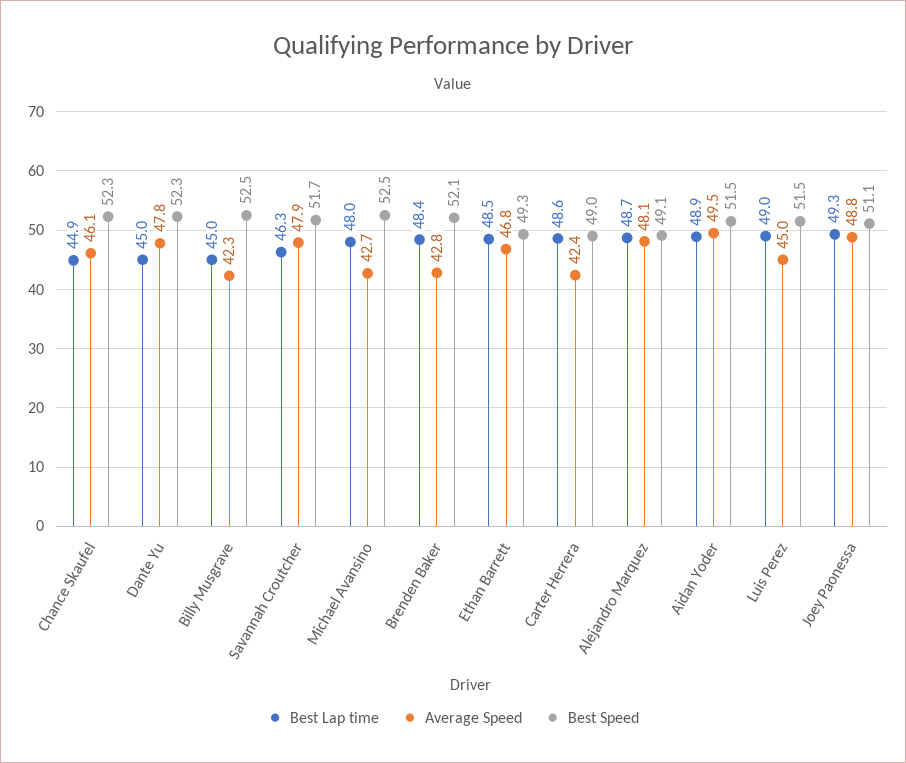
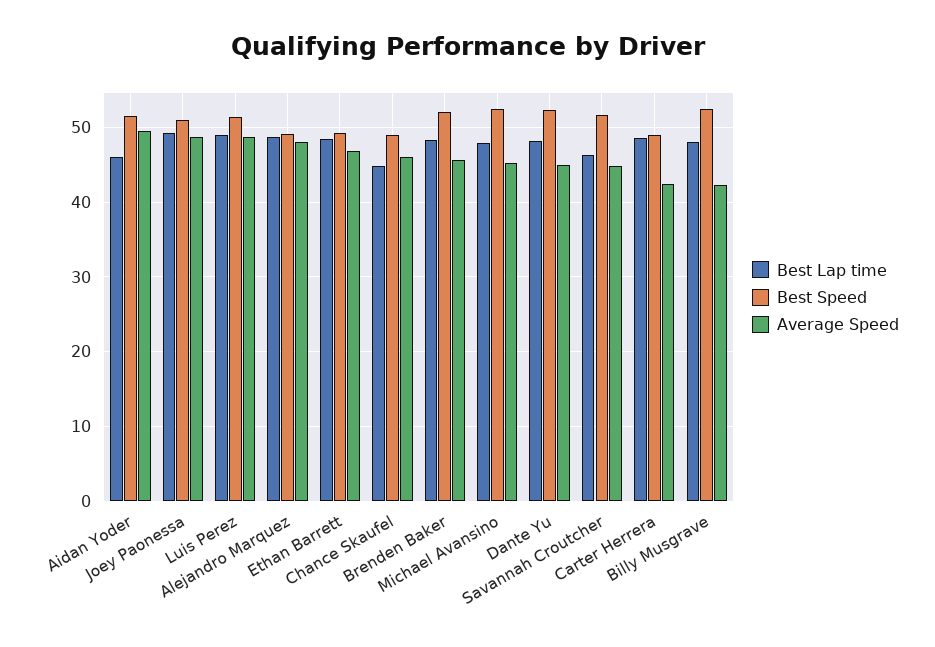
  {
    "Best Lap time": {
      "Chance Skaufel": 44.9,
-     "Dante Yu": 45,
+     "Dante Yu": 48,
-     "Billy Musgrave": 45,
+     "Billy Musgrave": 48,
      "Savannah Croutcher": 46.3,
      "Michael Avansino": 48,
      "Brenden Baker": 48.4,
      "Ethan Barrett": 48.5,
      "Carter Herrera": 48.6,
      "Alejandro Marquez": 48.7,
-     "Aidan Yoder": 48.9,
+     "Aidan Yoder": 46,
      "Luis Perez": 49,
      "Joey Paonessa": 49.3
    },
    "Average Speed": {
      "Chance Skaufel": 46.1,
-     "Dante Yu": 47.8,
+     "Dante Yu": 45,
      "Billy Musgrave": 42.3,
-     "Savannah Croutcher": 47.9,
+     "Savannah Croutcher": 45,
-     "Michael Avansino": 42.7,
+     "Michael Avansino": 45,
-     "Brenden Baker": 42.8,
+     "Brenden Baker": 46,
      "Ethan Barrett": 46.8,
      "Carter Herrera": 42.4,
      "Alejandro Marquez": 48.1,
      "Aidan Yoder": 49.5,
-     "Luis Perez": 45,
+     "Luis Perez": 49,
      "Joey Paonessa": 48.8
    },
    "Best Speed": {
-     "Chance Skaufel": 52.3,
+     "Chance Skaufel": 49,
      "Dante Yu": 52.3,
      "Billy Musgrave": 52.5,
      "Savannah Croutcher": 51.7,
      "Michael Avansino": 52.5,
      "Brenden Baker": 52.1,
      "Ethan Barrett": 49.3,
      "Carter Herrera": 49,
      "Alejandro Marquez": 49.1,
      "Aidan Yoder": 51.5,
      "Luis Perez": 51.5,
      "Joey Paonessa": 51.1
    }
  }

